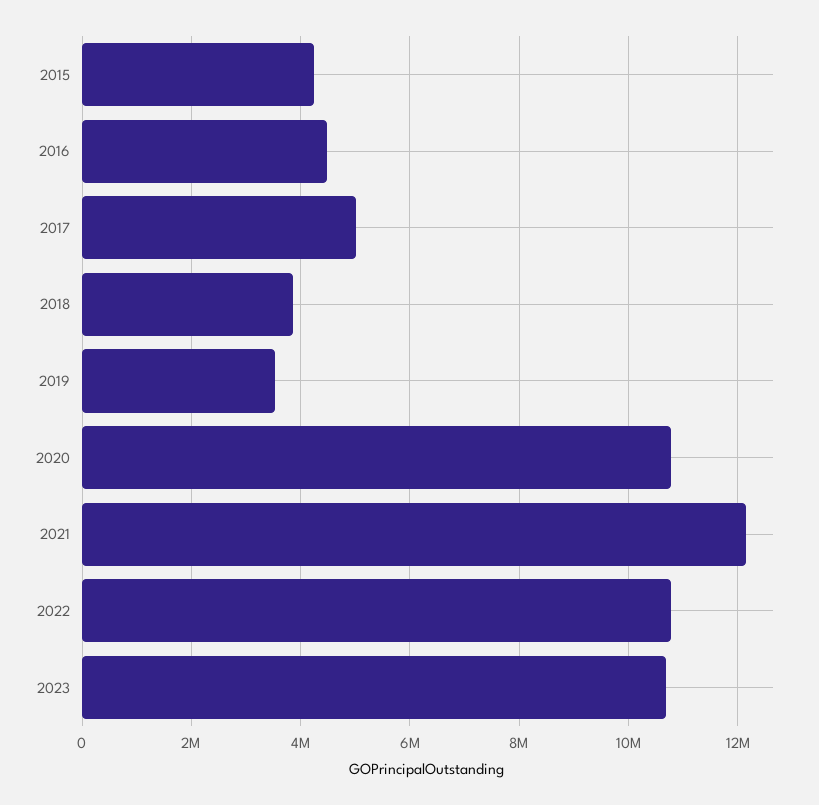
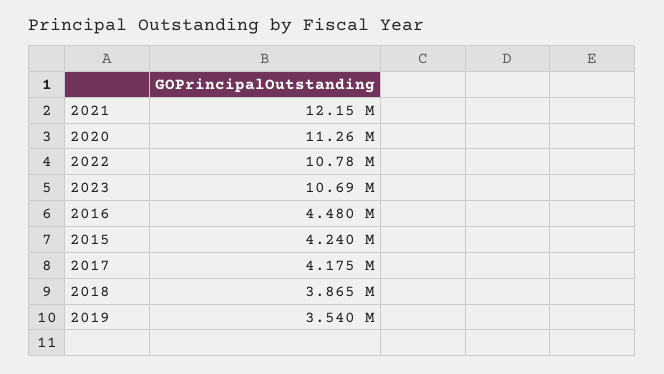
  {
    "2015": 4240000,
    "2016": 4480000,
-   "2017": 5000000,
+   "2017": 4175000,
    "2018": 3865000,
    "2019": 3540000,
-   "2020": 10800000,
+   "2020": 11260000,
    "2021": 12150000,
    "2022": 10780000,
    "2023": 10690000
  }

